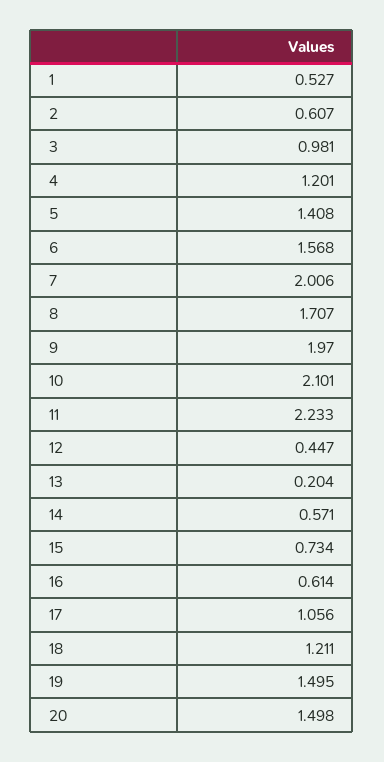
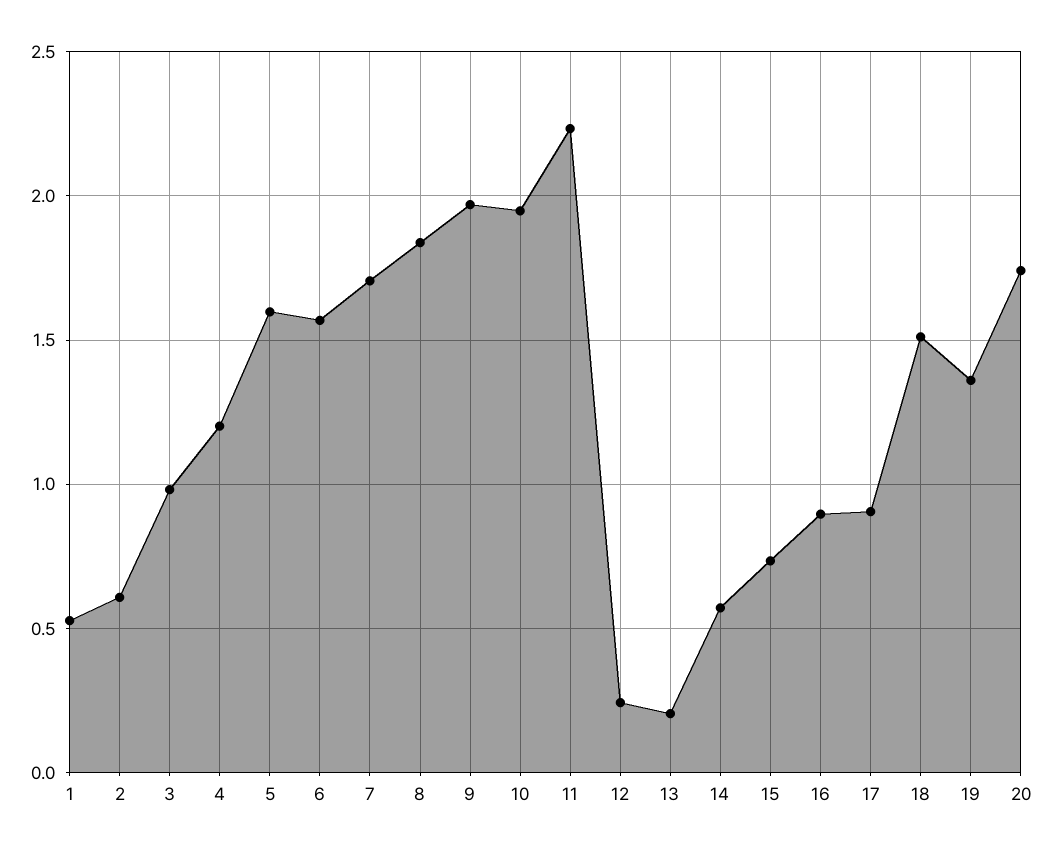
  {
    "1": 0.527,
    "2": 0.607,
    "3": 0.981,
    "4": 1.201,
-   "5": 1.408,
+   "5": 1.6,
    "6": 1.568,
-   "7": 2.006,
+   "7": 1.7,
-   "8": 1.707,
+   "8": 1.85,
    "9": 1.97,
-   "10": 2.101,
+   "10": 1.95,
    "11": 2.233,
-   "12": 0.447,
+   "12": 0.25,
    "13": 0.204,
    "14": 0.571,
    "15": 0.734,
-   "16": 0.614,
+   "16": 0.9,
-   "17": 1.056,
+   "17": 0.9,
-   "18": 1.211,
+   "18": 1.5,
-   "19": 1.495,
+   "19": 1.35,
-   "20": 1.498
+   "20": 1.75
  }

